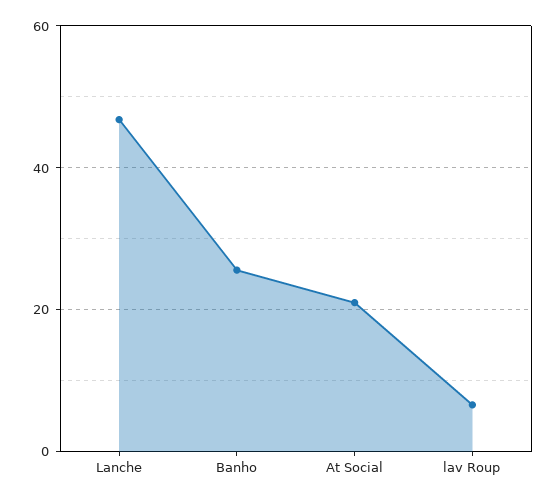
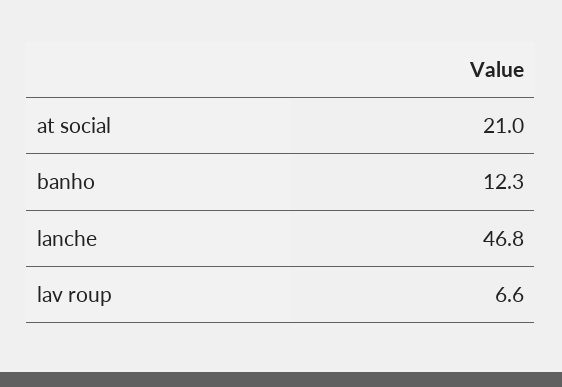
  {
    "Lanche": 46.8,
-   "Banho": 26,
+   "Banho": 12.3,
    "At Social": 21,
    "lav Roup": 6.6
  }

